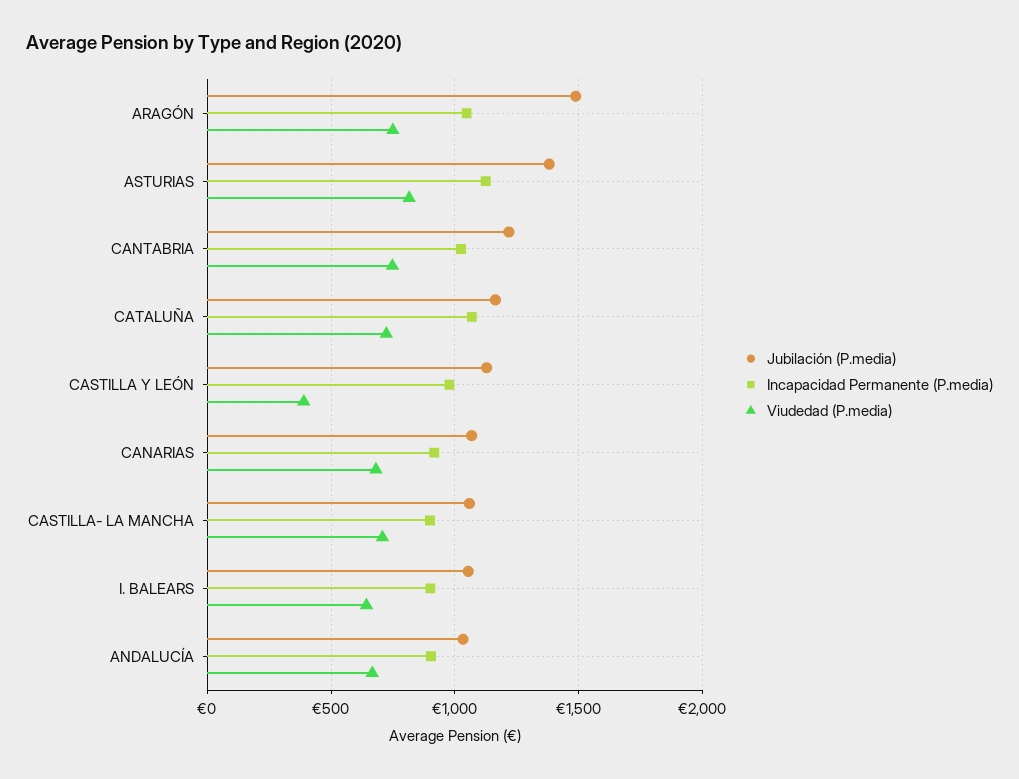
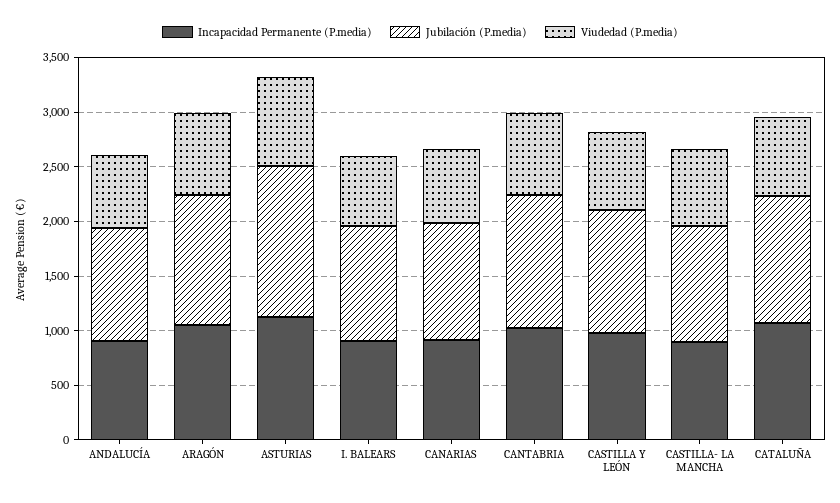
  {
    "Jubilación (P.media)": {
-     "ARAGÓN": 1500,
+     "ARAGÓN": 1200,
      "ASTURIAS": 1400,
      "CANTABRIA": 1200,
      "CATALUÑA": 1150,
      "CASTILLA Y LEÓN": 1150,
      "CANARIAS": 1050,
      "CASTILLA- LA MANCHA": 1050,
      "I. BALEARS": 1050,
      "ANDALUCÍA": 1050
    },
    "Incapacidad Permanente (P.media)": {
      "ARAGÓN": 1050,
      "ASTURIAS": 1100,
      "CANTABRIA": 1000,
      "CATALUÑA": 1050,
      "CASTILLA Y LEÓN": 1000,
      "CANARIAS": 900,
      "CASTILLA- LA MANCHA": 900,
      "I. BALEARS": 900,
      "ANDALUCÍA": 900
    },
    "Viudedad (P.media)": {
      "ARAGÓN": 750,
      "ASTURIAS": 800,
      "CANTABRIA": 750,
      "CATALUÑA": 700,
-     "CASTILLA Y LEÓN": 400,
+     "CASTILLA Y LEÓN": 700,
      "CANARIAS": 700,
      "CASTILLA- LA MANCHA": 700,
      "I. BALEARS": 650,
      "ANDALUCÍA": 650
    }
  }

